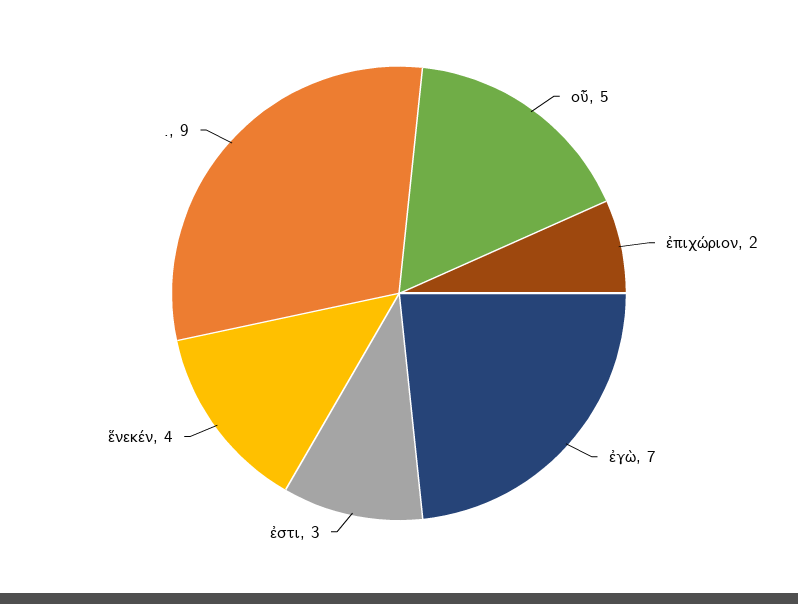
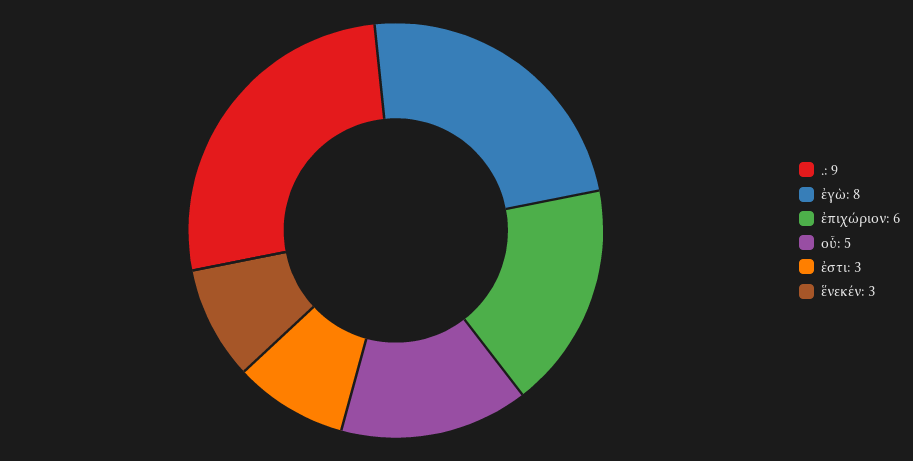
  {
    "οὗ": 5,
-   "ἐπιχώριον": 2,
+   "ἐπιχώριον": 6,
-   "ἐγὼ": 7,
+   "ἐγὼ": 8,
    "ἐστι": 3,
-   "ἕνεκέν": 4,
+   "ἕνεκέν": 3,
    ".": 9
  }

